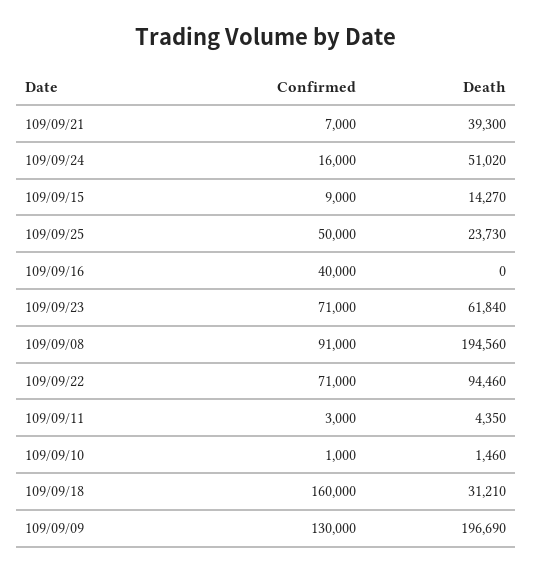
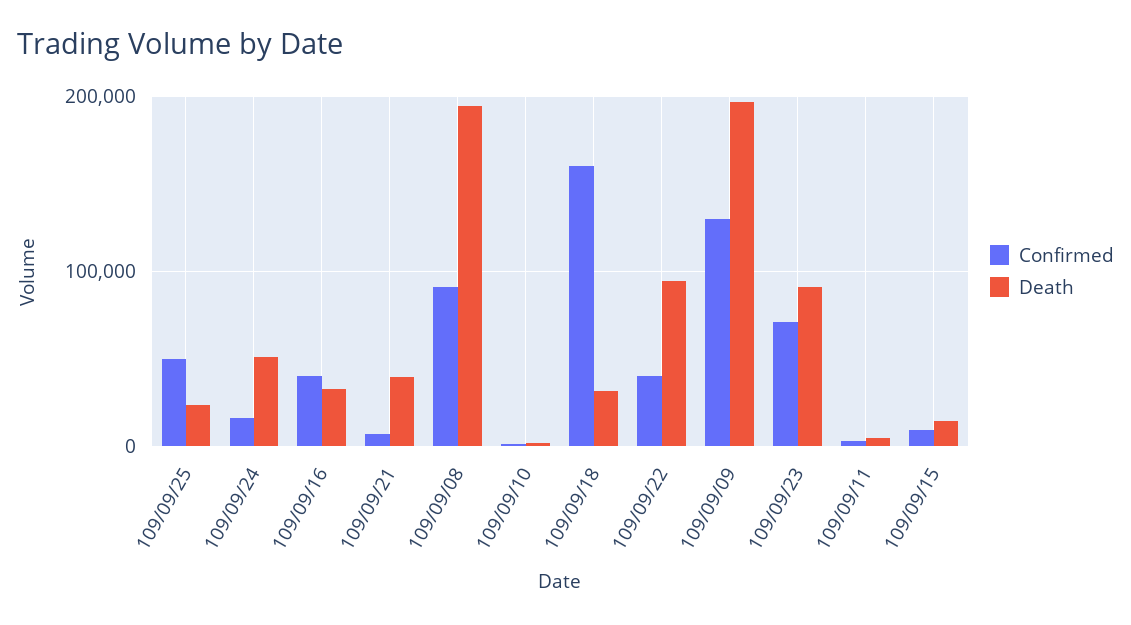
  {
    "Confirmed": {
      "109/09/21": 7000,
      "109/09/24": 16000,
      "109/09/15": 9000,
      "109/09/25": 50000,
      "109/09/16": 40000,
      "109/09/23": 71000,
      "109/09/08": 91000,
-     "109/09/22": 71000,
+     "109/09/22": 40000,
      "109/09/11": 3000,
      "109/09/10": 1000,
      "109/09/18": 160000,
      "109/09/09": 130000
    },
    "Death": {
      "109/09/21": 39300,
      "109/09/24": 51020,
      "109/09/15": 14270,
      "109/09/25": 23730,
-     "109/09/16": 0,
+     "109/09/16": 30000,
-     "109/09/23": 61840,
+     "109/09/23": 90000,
      "109/09/08": 194560,
      "109/09/22": 94460,
      "109/09/11": 4350,
      "109/09/10": 1460,
      "109/09/18": 31210,
      "109/09/09": 196690
    }
  }

